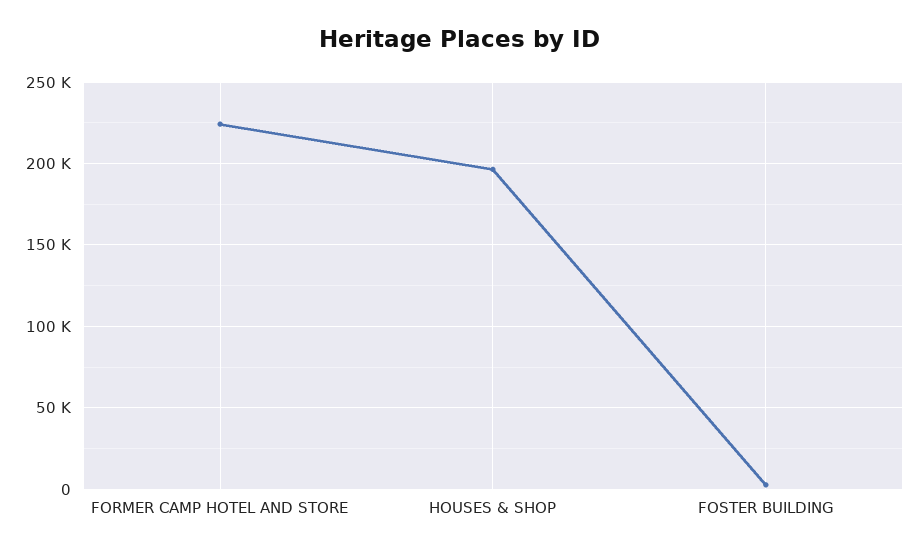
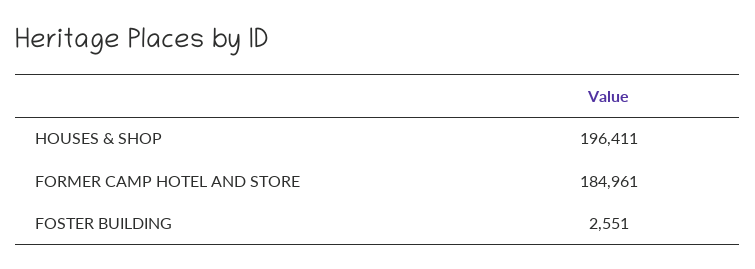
  {
-   "FORMER CAMP HOTEL AND STORE": 225000,
+   "FORMER CAMP HOTEL AND STORE": 184961,
    "HOUSES & SHOP": 196411,
    "FOSTER BUILDING": 2551
  }

